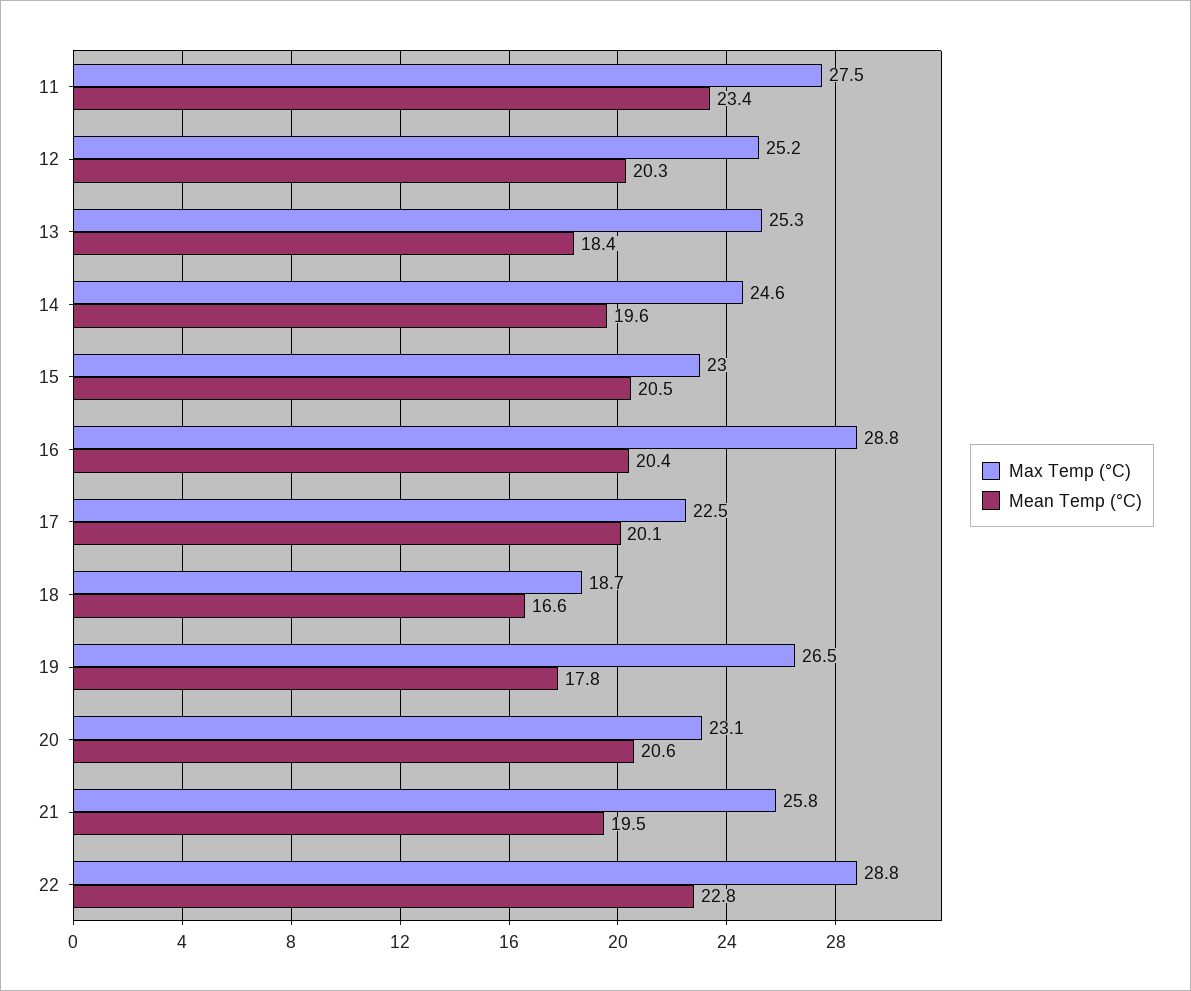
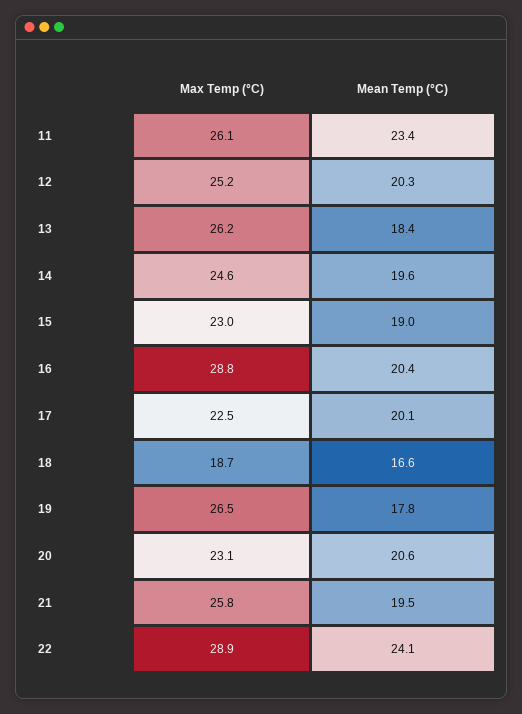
  {
    "Max Temp (°C)": {
-     "11": 27.5,
+     "11": 26.1,
      "12": 25.2,
-     "13": 25.3,
+     "13": 26.2,
      "14": 24.6,
      "15": 23,
      "16": 28.8,
      "17": 22.5,
      "18": 18.7,
      "19": 26.5,
      "20": 23.1,
      "21": 25.8,
-     "22": 28.8
+     "22": 28.9
    },
    "Mean Temp (°C)": {
      "11": 23.4,
      "12": 20.3,
      "13": 18.4,
      "14": 19.6,
-     "15": 20.5,
+     "15": 19,
      "16": 20.4,
      "17": 20.1,
      "18": 16.6,
      "19": 17.8,
      "20": 20.6,
      "21": 19.5,
-     "22": 22.8
+     "22": 24.1
    }
  }

